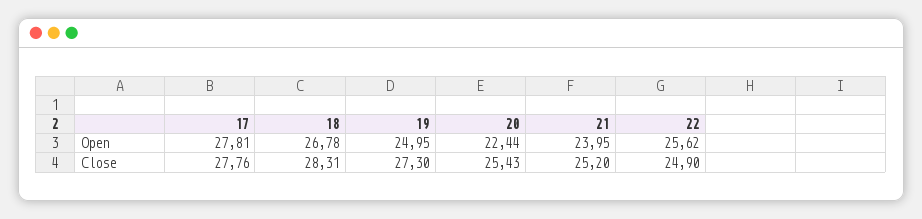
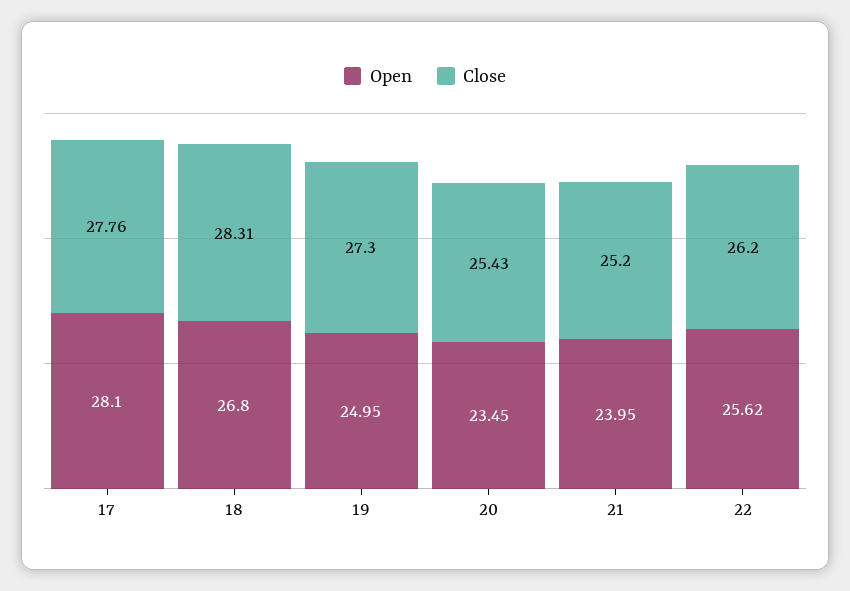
  {
    "Open": {
-     "17": 27.81,
+     "17": 28.1,
-     "18": 26.78,
+     "18": 26.8,
      "19": 24.95,
-     "20": 22.44,
+     "20": 23.45,
      "21": 23.95,
      "22": 25.62
    },
    "Close": {
      "17": 27.76,
      "18": 28.31,
      "19": 27.3,
      "20": 25.43,
      "21": 25.2,
-     "22": 24.9
+     "22": 26.2
    }
  }

